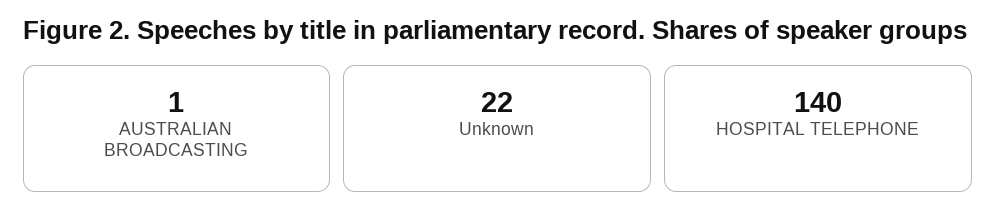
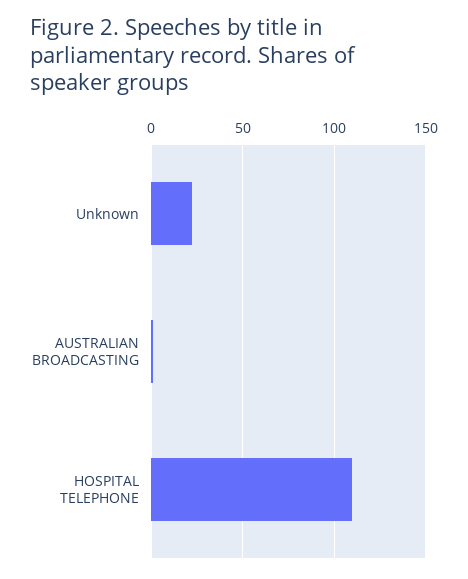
  {
    "AUSTRALIAN BROADCASTING": 1,
    "Unknown": 22,
-   "HOSPITAL TELEPHONE": 140
+   "HOSPITAL TELEPHONE": 110
  }

